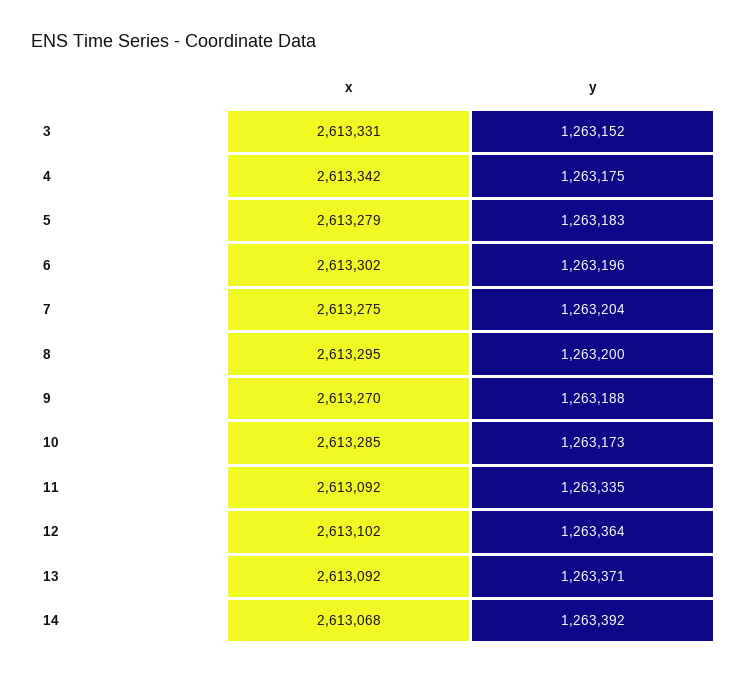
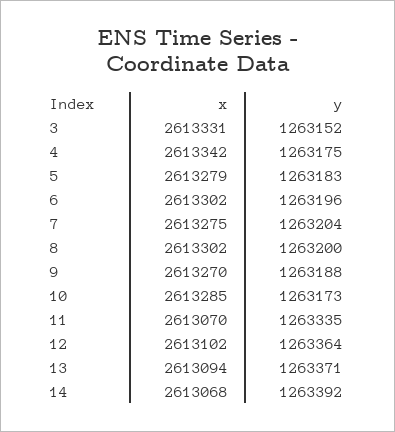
  {
    "x": {
      "3": 2613331,
      "4": 2613342,
      "5": 2613279,
      "6": 2613302,
      "7": 2613275,
-     "8": 2613295,
+     "8": 2613302,
      "9": 2613270,
      "10": 2613285,
-     "11": 2613092,
+     "11": 2613070,
      "12": 2613102,
-     "13": 2613092,
+     "13": 2613094,
      "14": 2613068
    },
    "y": {
      "3": 1263152,
      "4": 1263175,
      "5": 1263183,
      "6": 1263196,
      "7": 1263204,
      "8": 1263200,
      "9": 1263188,
      "10": 1263173,
      "11": 1263335,
      "12": 1263364,
      "13": 1263371,
      "14": 1263392
    }
  }

